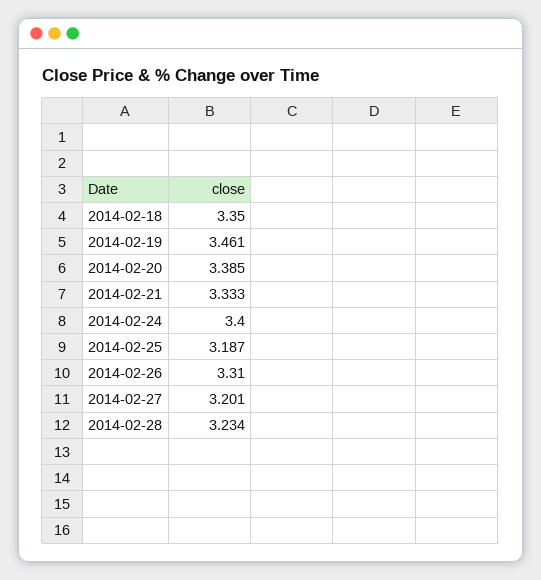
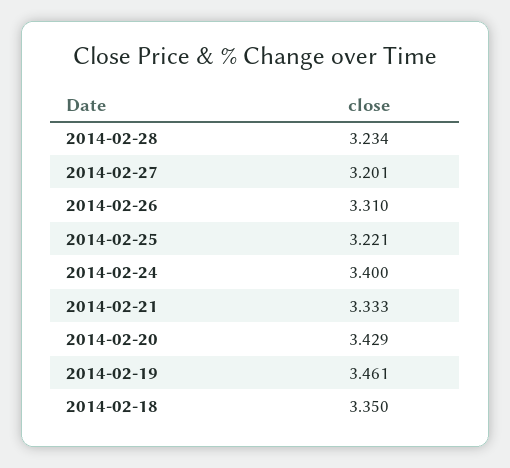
  {
    "2014-02-18": 3.35,
    "2014-02-19": 3.461,
-   "2014-02-20": 3.385,
+   "2014-02-20": 3.429,
    "2014-02-21": 3.333,
    "2014-02-24": 3.4,
-   "2014-02-25": 3.187,
+   "2014-02-25": 3.221,
    "2014-02-26": 3.31,
    "2014-02-27": 3.201,
    "2014-02-28": 3.234
  }

